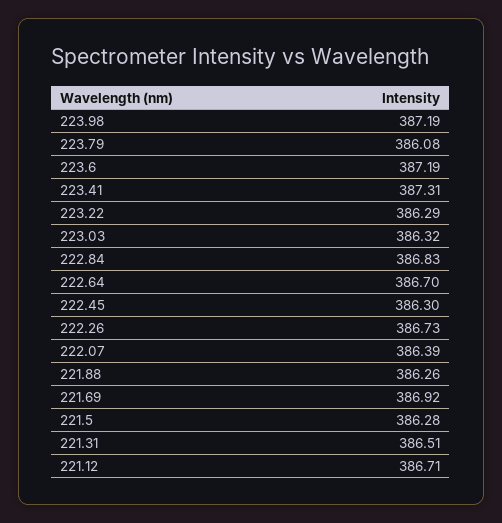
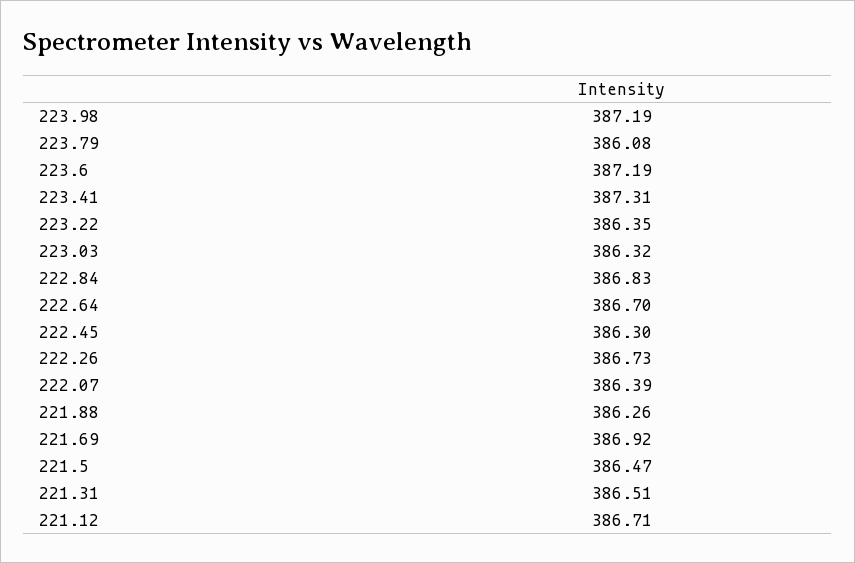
  {
    "223.98": 387.19,
    "223.79": 386.08,
    "223.6": 387.19,
    "223.41": 387.31,
-   "223.22": 386.29,
+   "223.22": 386.35,
    "223.03": 386.32,
    "222.84": 386.83,
    "222.64": 386.7,
    "222.45": 386.3,
    "222.26": 386.73,
    "222.07": 386.39,
    "221.88": 386.26,
    "221.69": 386.92,
-   "221.5": 386.28,
+   "221.5": 386.47,
    "221.31": 386.51,
    "221.12": 386.71
  }

